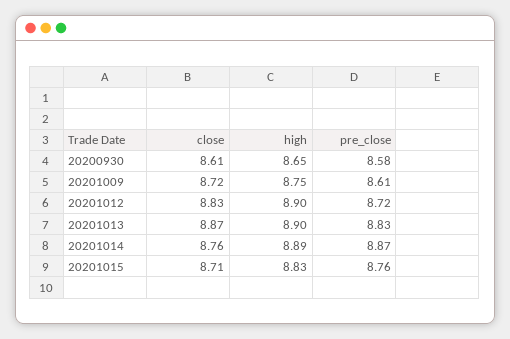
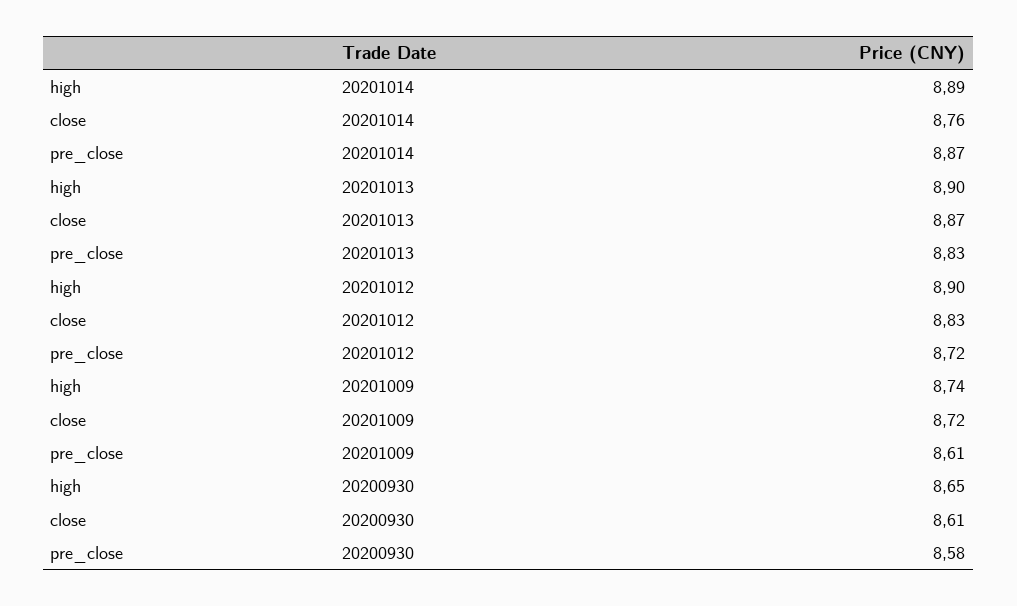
  {
    "close": {
      "20200930": 8.61,
      "20201009": 8.72,
      "20201012": 8.83,
      "20201013": 8.87,
-     "20201014": 8.76,
+     "20201014": 8.76
-     "20201015": 8.71
    },
    "high": {
      "20200930": 8.65,
-     "20201009": 8.75,
+     "20201009": 8.74,
      "20201012": 8.9,
      "20201013": 8.9,
-     "20201014": 8.89,
+     "20201014": 8.89
-     "20201015": 8.83
    },
    "pre_close": {
      "20200930": 8.58,
      "20201009": 8.61,
      "20201012": 8.72,
      "20201013": 8.83,
-     "20201014": 8.87,
+     "20201014": 8.87
-     "20201015": 8.76
    }
  }

